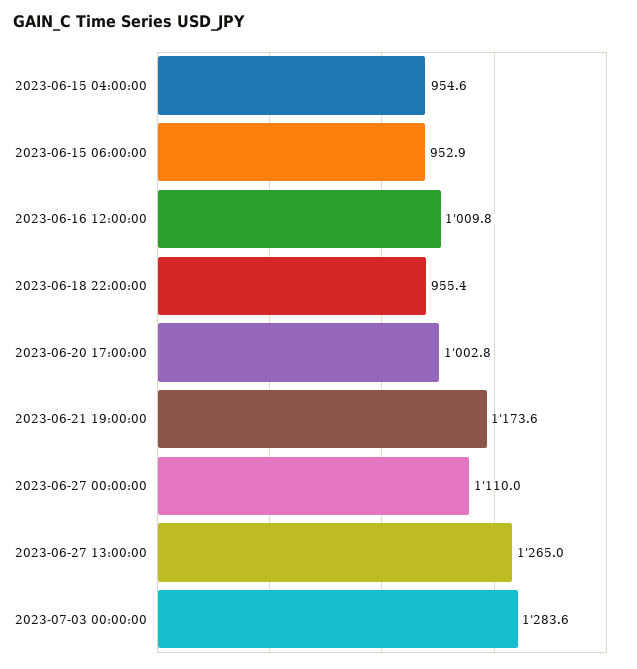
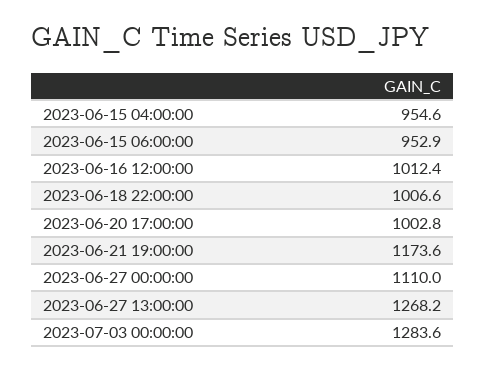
  {
    "2023-06-15 04:00:00": 954.6,
    "2023-06-15 06:00:00": 952.9,
-   "2023-06-16 12:00:00": 1009.8,
+   "2023-06-16 12:00:00": 1012.4,
-   "2023-06-18 22:00:00": 955.4,
+   "2023-06-18 22:00:00": 1006.6,
    "2023-06-20 17:00:00": 1002.8,
    "2023-06-21 19:00:00": 1173.6,
    "2023-06-27 00:00:00": 1110,
-   "2023-06-27 13:00:00": 1265,
+   "2023-06-27 13:00:00": 1268.2,
    "2023-07-03 00:00:00": 1283.6
  }

